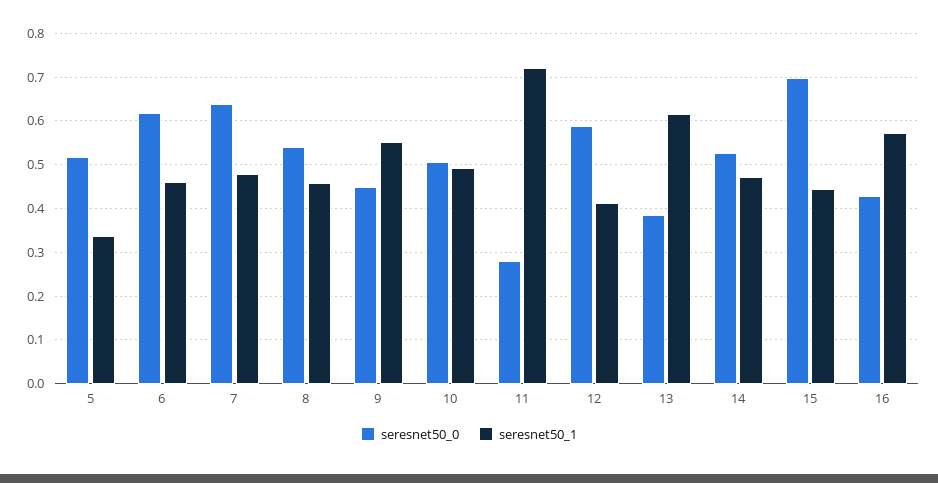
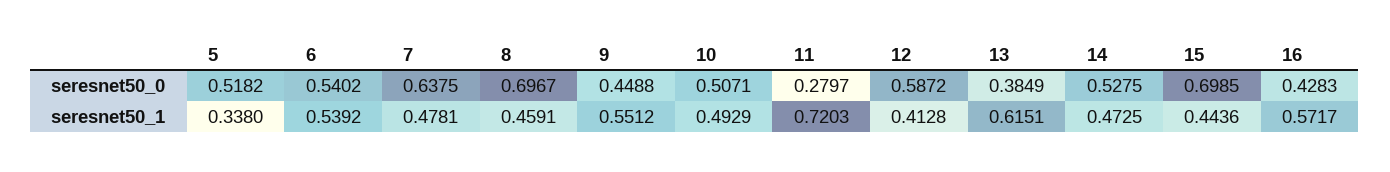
  {
    "seresnet50_0": {
      "5": 0.5182,
-     "6": 0.62,
+     "6": 0.5402,
      "7": 0.6375,
-     "8": 0.54,
+     "8": 0.6967,
      "9": 0.4488,
      "10": 0.5071,
      "11": 0.2797,
      "12": 0.5872,
      "13": 0.3849,
      "14": 0.5275,
      "15": 0.6985,
      "16": 0.4283
    },
    "seresnet50_1": {
      "5": 0.338,
-     "6": 0.46,
+     "6": 0.5392,
      "7": 0.4781,
      "8": 0.4591,
      "9": 0.5512,
      "10": 0.4929,
      "11": 0.7203,
      "12": 0.4128,
      "13": 0.6151,
      "14": 0.4725,
      "15": 0.4436,
      "16": 0.5717
    }
  }

